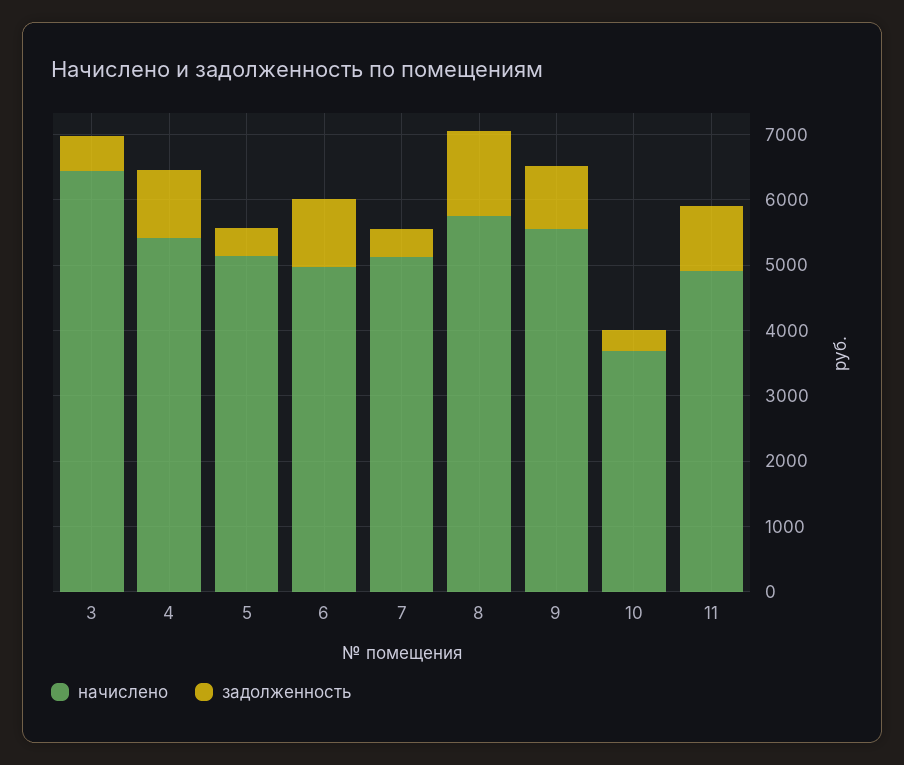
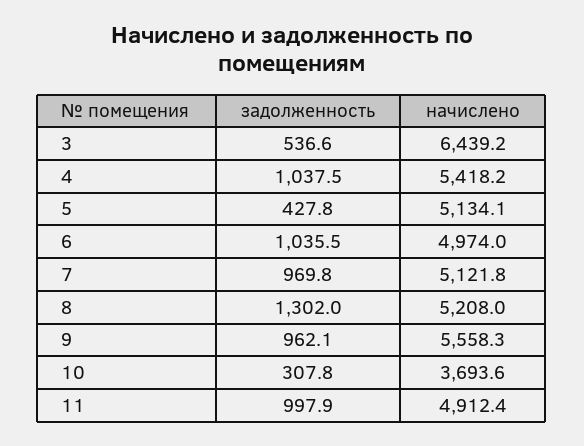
  {
    "начислено": {
      "3": 6439.2,
      "4": 5418.2,
      "5": 5134.1,
      "6": 4974,
      "7": 5121.8,
-     "8": 5800,
+     "8": 5208,
      "9": 5558.3,
      "10": 3693.6,
      "11": 4912.4
    },
    "задолженность": {
      "3": 536.6,
      "4": 1037.5,
      "5": 427.8,
      "6": 1035.5,
-     "7": 400,
+     "7": 969.8,
      "8": 1302,
      "9": 962.1,
      "10": 307.8,
      "11": 997.9
    }
  }

